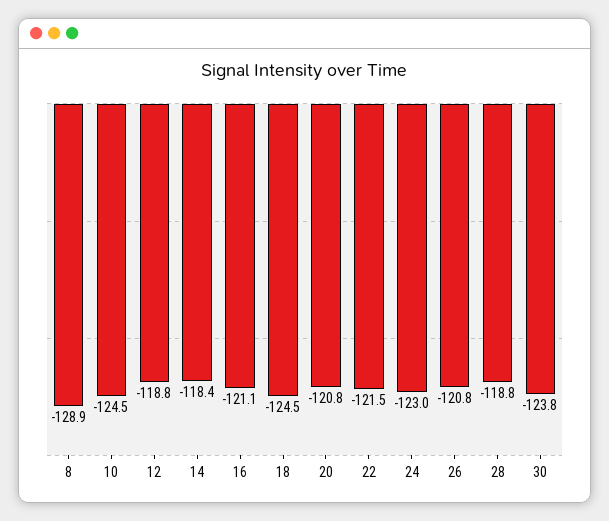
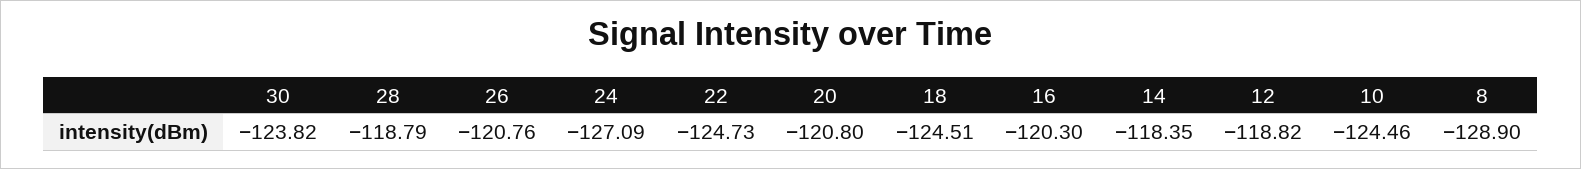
  {
    "8": -128.9,
    "10": -124.46,
    "12": -118.82,
    "14": -118.35,
-   "16": -121.1,
+   "16": -120.3,
    "18": -124.51,
    "20": -120.8,
-   "22": -121.5,
+   "22": -124.73,
-   "24": -123,
+   "24": -127.09,
    "26": -120.76,
    "28": -118.79,
    "30": -123.82
  }

